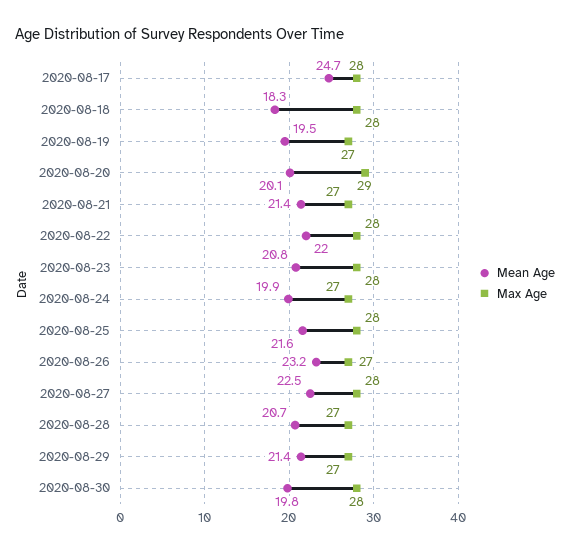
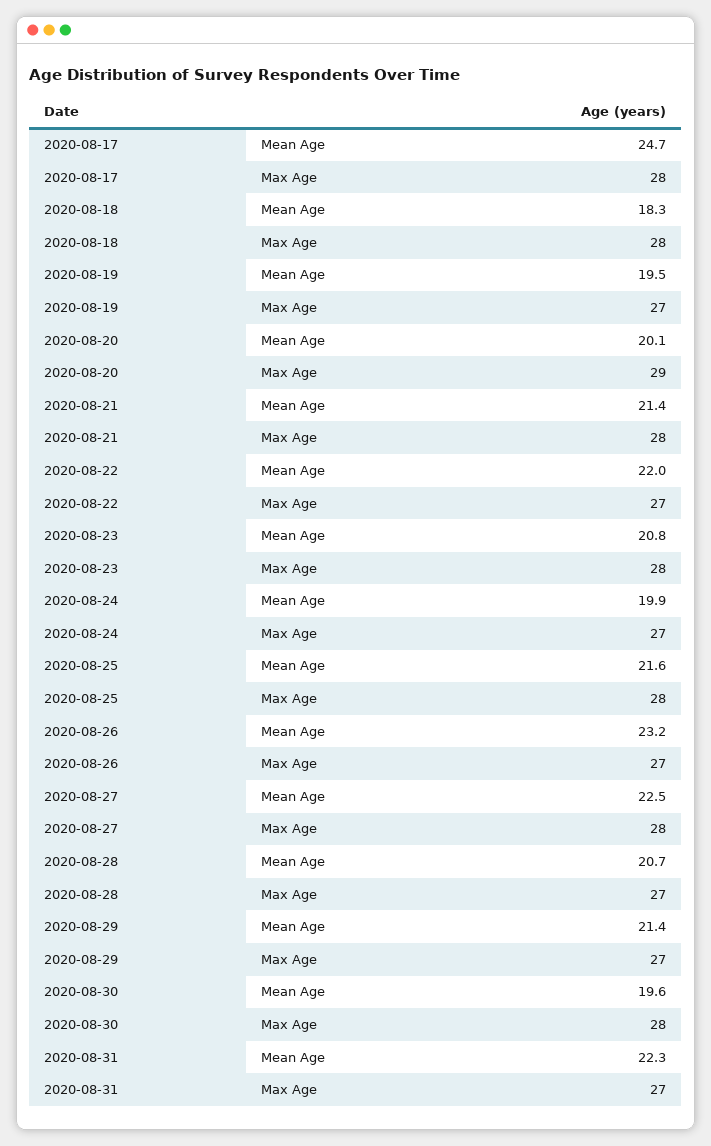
  {
    "Mean Age": {
      "2020-08-17": 24.7,
      "2020-08-18": 18.3,
      "2020-08-19": 19.5,
      "2020-08-20": 20.1,
      "2020-08-21": 21.4,
      "2020-08-22": 22,
      "2020-08-23": 20.8,
      "2020-08-24": 19.9,
      "2020-08-25": 21.6,
      "2020-08-26": 23.2,
      "2020-08-27": 22.5,
      "2020-08-28": 20.7,
      "2020-08-29": 21.4,
-     "2020-08-30": 19.8
+     "2020-08-30": 19.6,
+     "2020-08-31": 22.3
    },
    "Max Age": {
      "2020-08-17": 28,
      "2020-08-18": 28,
      "2020-08-19": 27,
      "2020-08-20": 29,
-     "2020-08-21": 27,
+     "2020-08-21": 28,
-     "2020-08-22": 28,
+     "2020-08-22": 27,
      "2020-08-23": 28,
      "2020-08-24": 27,
      "2020-08-25": 28,
      "2020-08-26": 27,
      "2020-08-27": 28,
      "2020-08-28": 27,
      "2020-08-29": 27,
-     "2020-08-30": 28
+     "2020-08-30": 28,
+     "2020-08-31": 27
    }
  }

